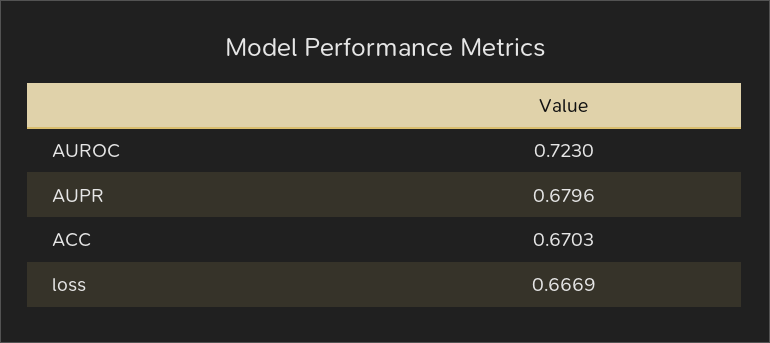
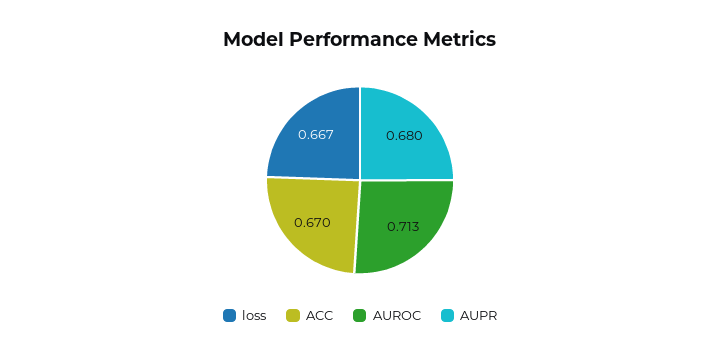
  {
-   "AUROC": 0.723,
+   "AUROC": 0.713,
    "AUPR": 0.6796,
    "ACC": 0.6703,
    "loss": 0.6669
  }

